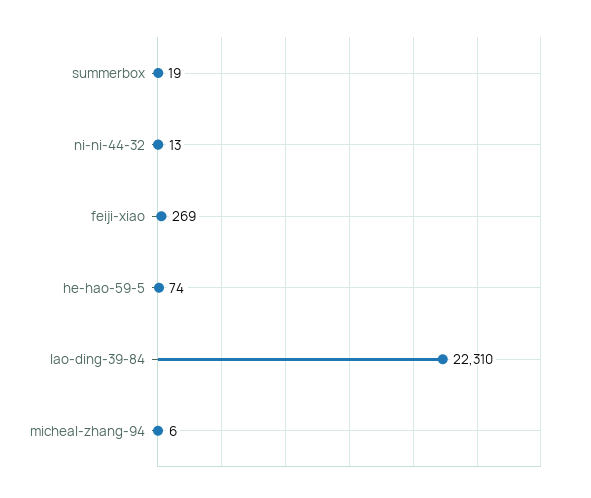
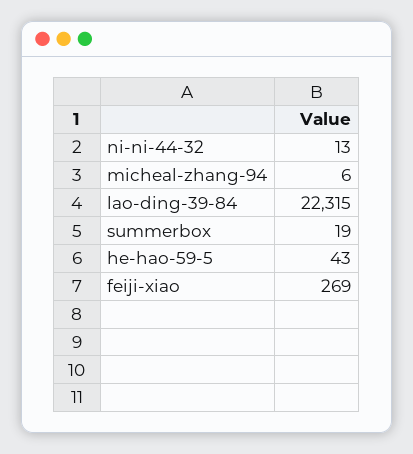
  {
    "summerbox": 19,
    "ni-ni-44-32": 13,
    "feiji-xiao": 269,
-   "he-hao-59-5": 74,
+   "he-hao-59-5": 43,
-   "lao-ding-39-84": 22310,
+   "lao-ding-39-84": 22315,
    "micheal-zhang-94": 6
  }

